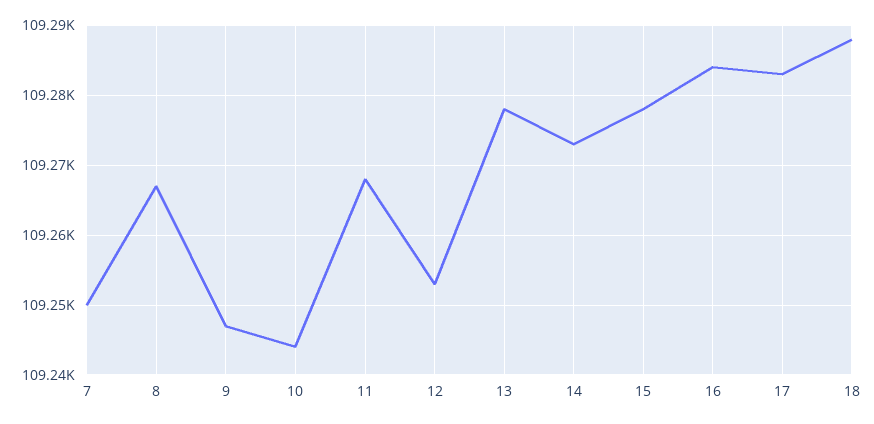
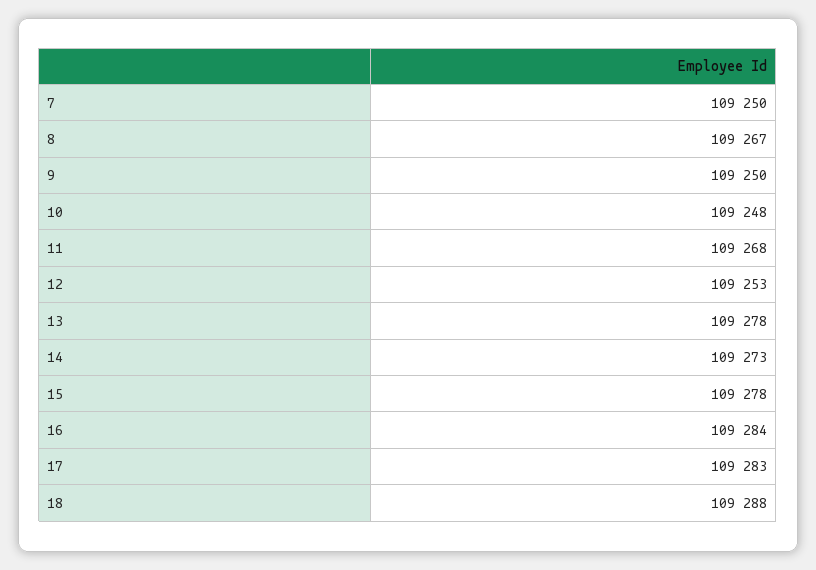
  {
    "7": 109250,
    "8": 109267,
-   "9": 109247,
+   "9": 109250,
-   "10": 109244,
+   "10": 109248,
    "11": 109268,
    "12": 109253,
    "13": 109278,
    "14": 109273,
    "15": 109278,
    "16": 109284,
    "17": 109283,
    "18": 109288
  }

